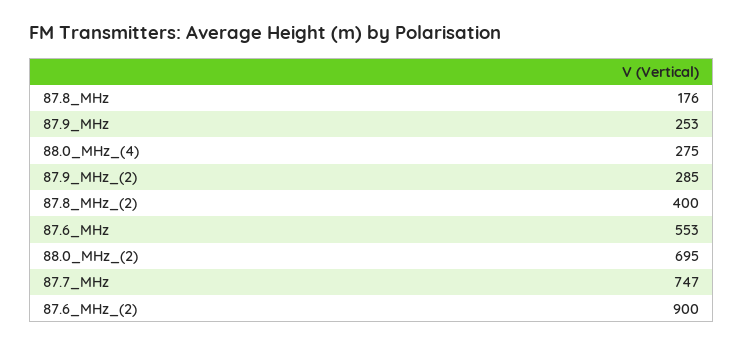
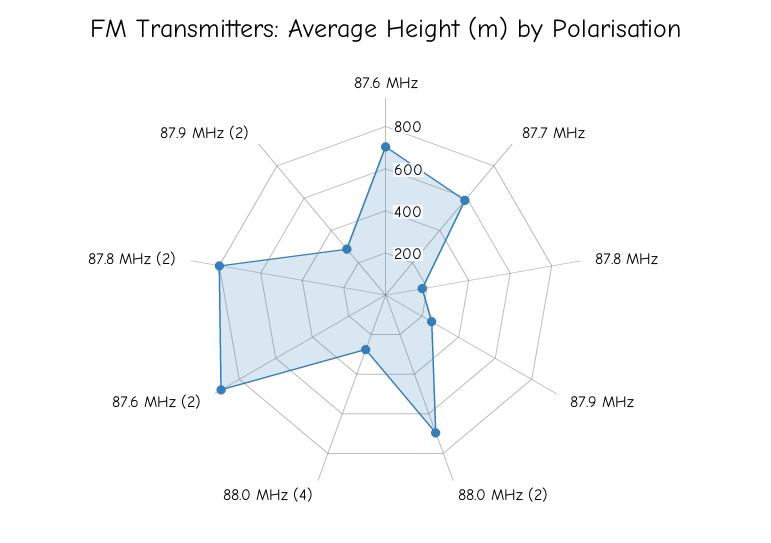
  {
    "87.8_MHz": 176,
    "87.9_MHz": 253,
    "88.0_MHz_(4)": 275,
    "87.9_MHz_(2)": 285,
-   "87.8_MHz_(2)": 400,
+   "87.8_MHz_(2)": 800,
-   "87.6_MHz": 553,
+   "87.6_MHz": 700,
    "88.0_MHz_(2)": 695,
-   "87.7_MHz": 747,
+   "87.7_MHz": 600,
    "87.6_MHz_(2)": 900
  }

